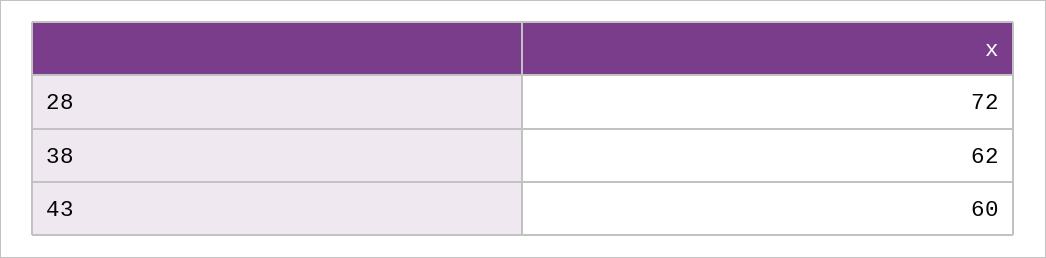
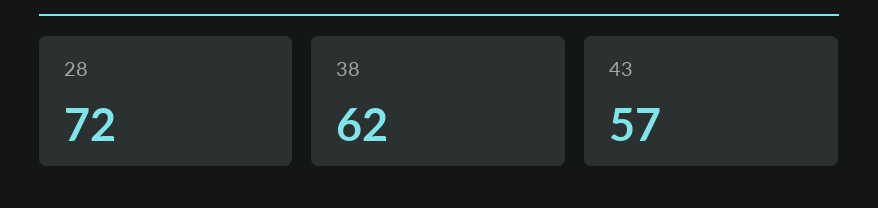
  {
    "28": 72,
    "38": 62,
-   "43": 60
+   "43": 57
  }

